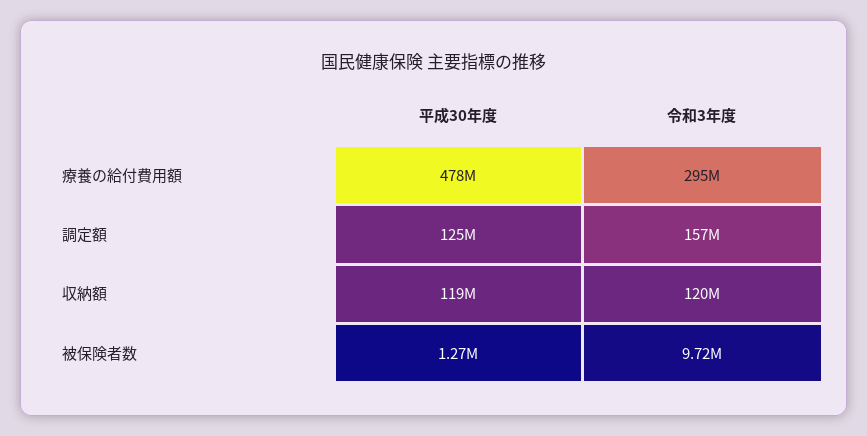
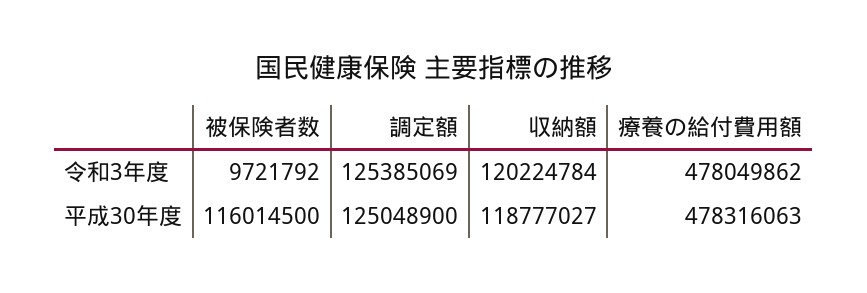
  {
    "平成30年度": {
      "療養の給付費用額": 478316063,
      "調定額": 125048900,
      "収納額": 118777027,
-     "被保険者数": 1270000
+     "被保険者数": 116014500
    },
    "令和3年度": {
-     "療養の給付費用額": 295000000,
+     "療養の給付費用額": 478049862,
-     "調定額": 157000000,
+     "調定額": 125385069,
      "収納額": 120224784,
      "被保険者数": 9721792
    }
  }

